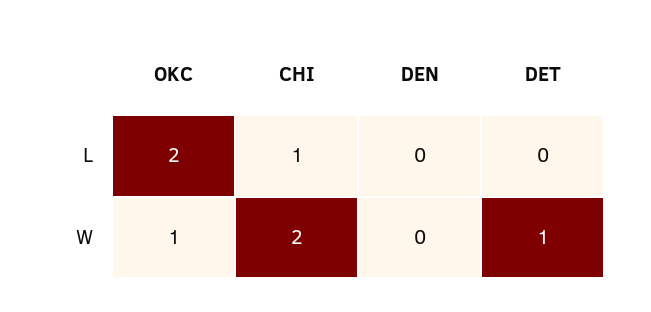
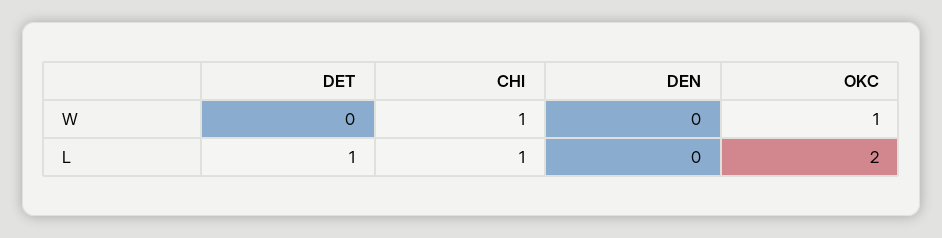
  {
    "OKC": {
      "L": 2,
      "W": 1
    },
    "CHI": {
      "L": 1,
-     "W": 2
+     "W": 1
    },
    "DEN": {
      "L": 0,
      "W": 0
    },
    "DET": {
-     "L": 0,
+     "L": 1,
-     "W": 1
+     "W": 0
    }
  }

